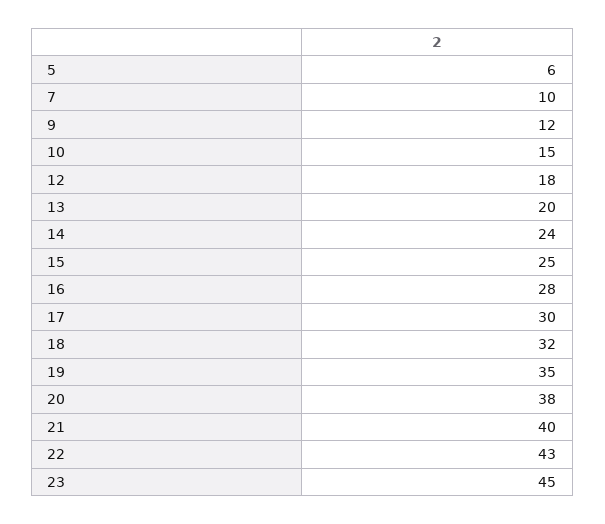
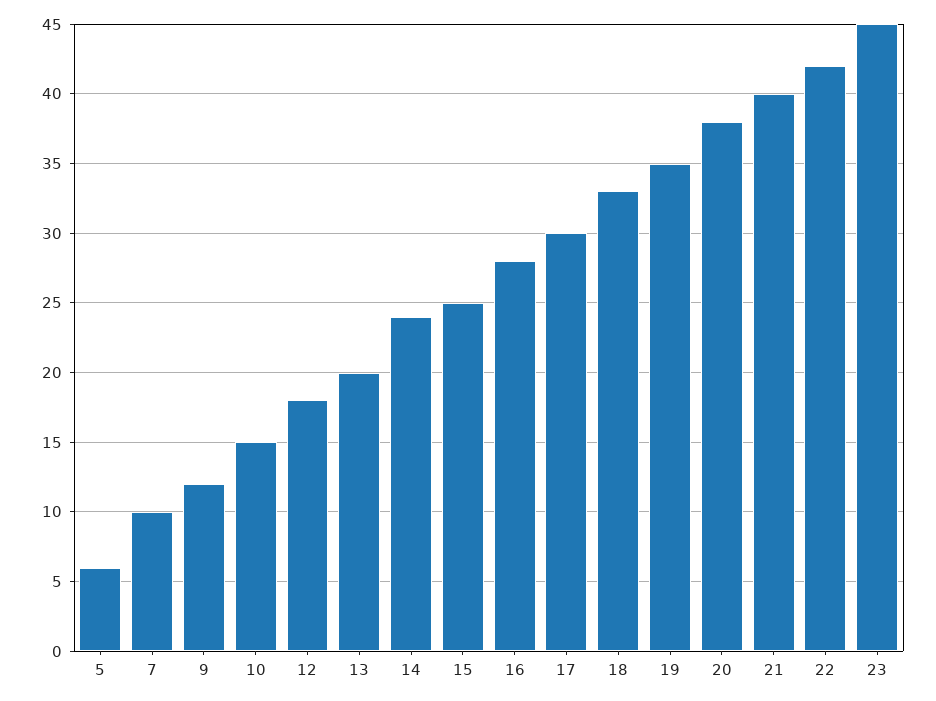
  {
    "5": 6,
    "7": 10,
    "9": 12,
    "10": 15,
    "12": 18,
    "13": 20,
    "14": 24,
    "15": 25,
    "16": 28,
    "17": 30,
-   "18": 32,
+   "18": 33,
    "19": 35,
    "20": 38,
    "21": 40,
-   "22": 43,
+   "22": 42,
    "23": 45
  }

